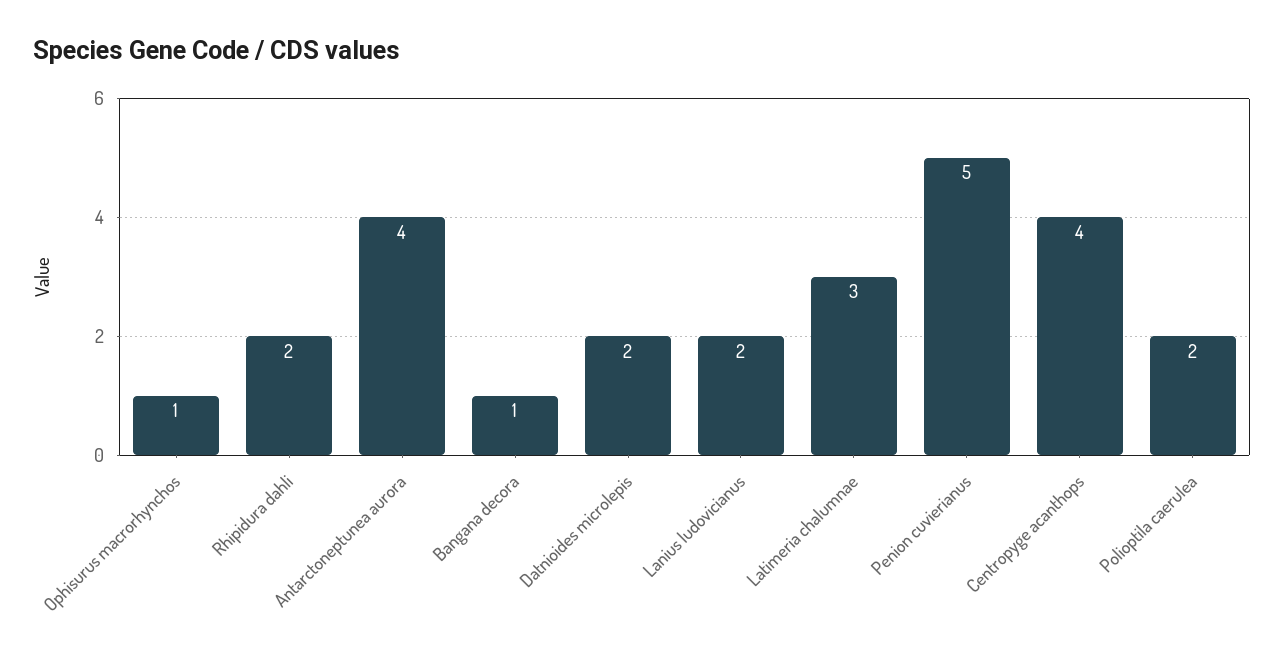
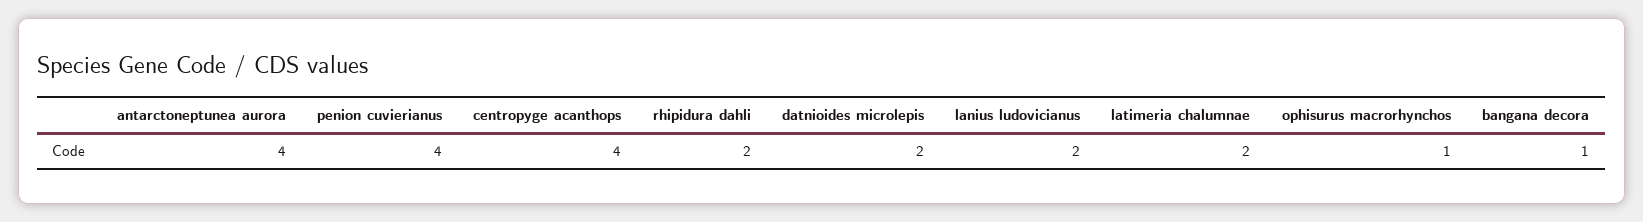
  {
    "Ophisurus macrorhynchos": 1,
    "Rhipidura dahli": 2,
    "Antarctoneptunea aurora": 4,
    "Bangana decora": 1,
    "Datnioides microlepis": 2,
    "Lanius ludovicianus": 2,
-   "Latimeria chalumnae": 3,
+   "Latimeria chalumnae": 2,
-   "Penion cuvierianus": 5,
+   "Penion cuvierianus": 4,
-   "Centropyge acanthops": 4,
+   "Centropyge acanthops": 4
-   "Polioptila caerulea": 2
  }

